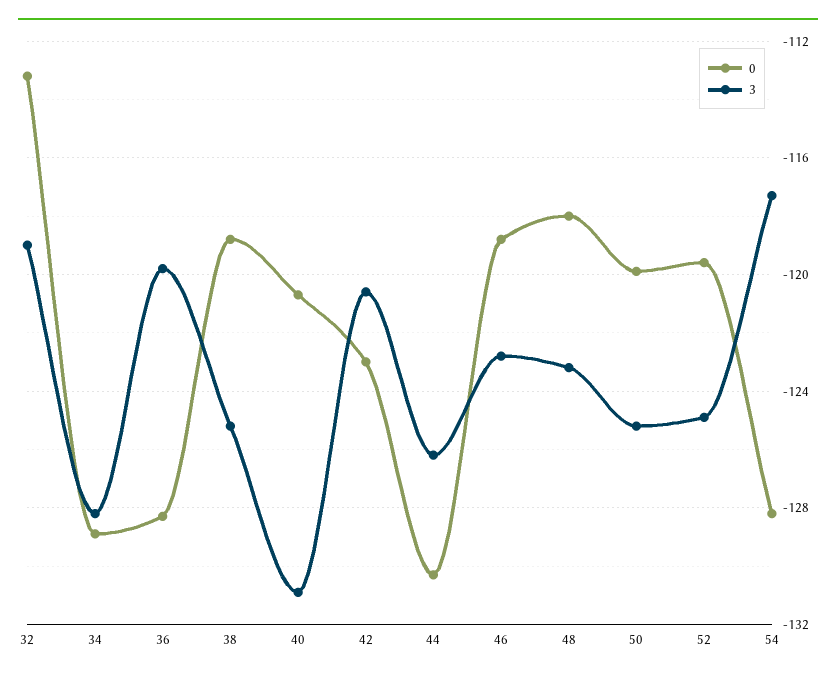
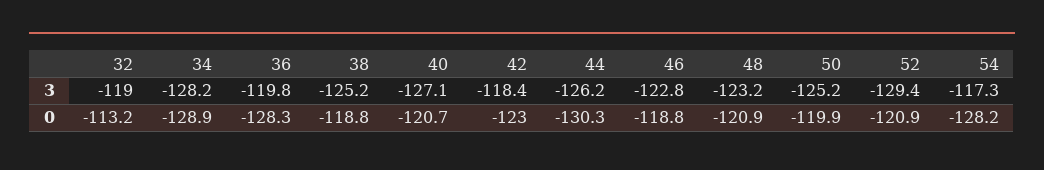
  {
    "0": {
      "32": -113.2,
      "34": -128.9,
      "36": -128.3,
      "38": -118.8,
      "40": -120.7,
      "42": -123,
      "44": -130.3,
      "46": -118.8,
-     "48": -118,
+     "48": -120.9,
      "50": -119.9,
-     "52": -119.5,
+     "52": -120.9,
      "54": -128.2
    },
    "3": {
      "32": -119,
      "34": -128.2,
      "36": -119.8,
      "38": -125.2,
-     "40": -131,
+     "40": -127.1,
-     "42": -120.5,
+     "42": -118.4,
      "44": -126.2,
      "46": -122.8,
      "48": -123.2,
      "50": -125.2,
-     "52": -125,
+     "52": -129.4,
      "54": -117.3
    }
  }

